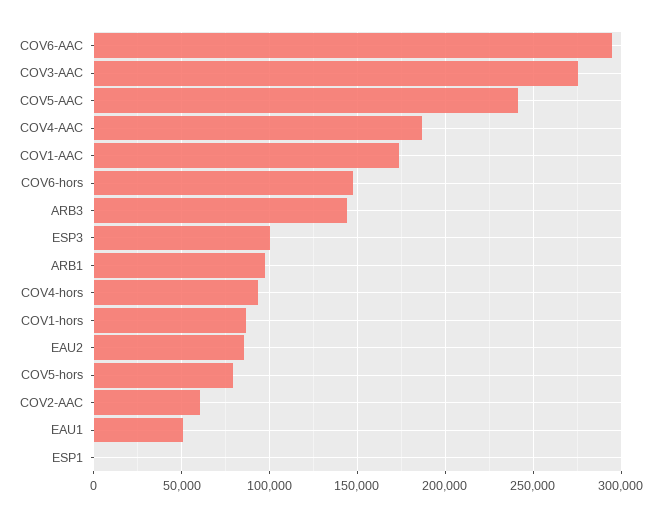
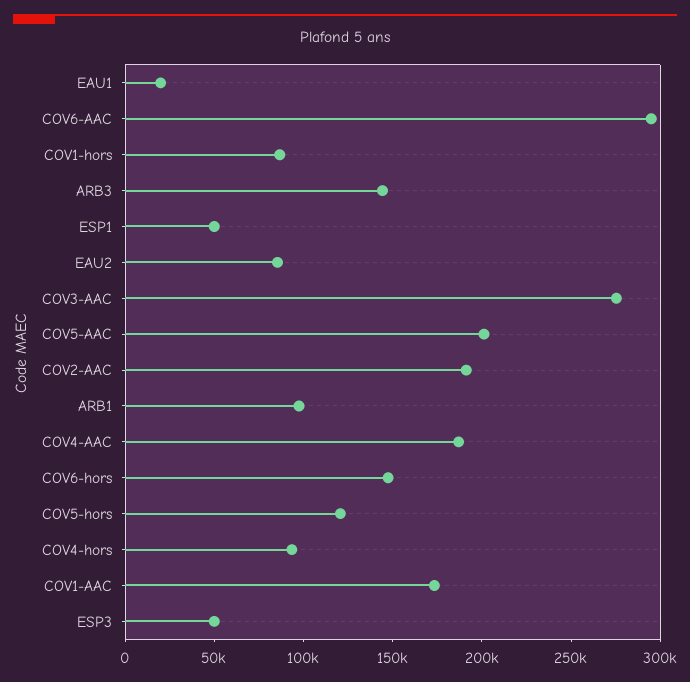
  {
    "COV6-AAC": 295000,
    "COV3-AAC": 275000,
-   "COV5-AAC": 240000,
+   "COV5-AAC": 200000,
    "COV4-AAC": 185000,
    "COV1-AAC": 175000,
    "COV6-hors": 145000,
    "ARB3": 145000,
-   "ESP3": 100000,
+   "ESP3": 50000,
    "ARB1": 95000,
    "COV4-hors": 95000,
    "COV1-hors": 85000,
    "EAU2": 85000,
-   "COV5-hors": 80000,
+   "COV5-hors": 120000,
-   "COV2-AAC": 60000,
+   "COV2-AAC": 190000,
-   "EAU1": 50000,
+   "EAU1": 20000,
-   "ESP1": 0
+   "ESP1": 50000
  }

